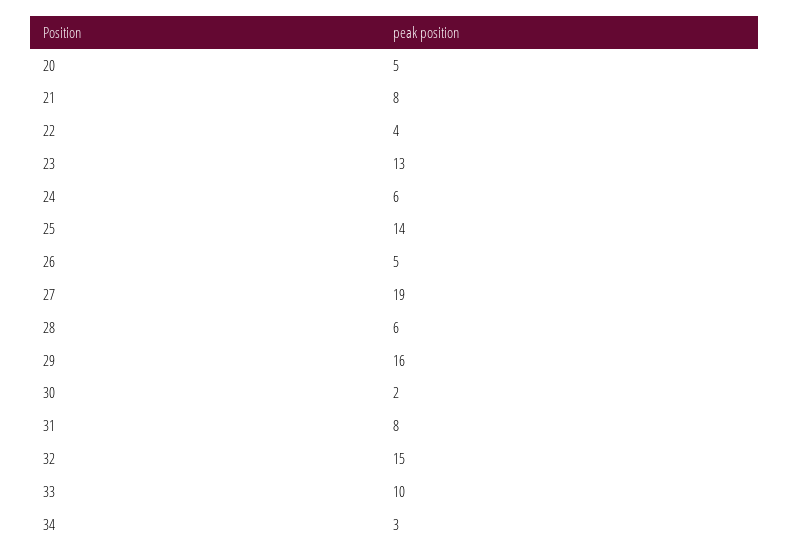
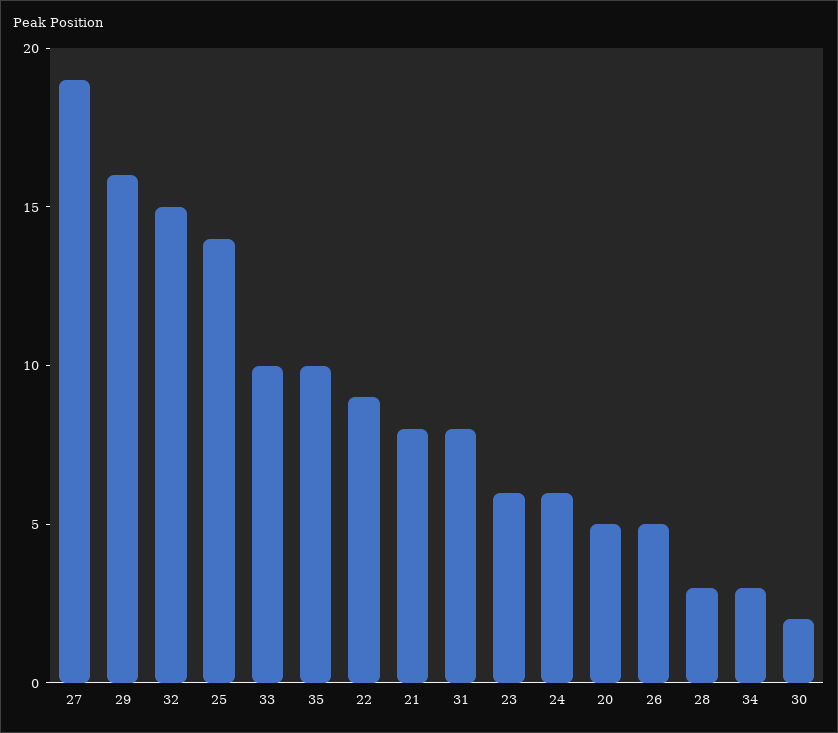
  {
    "20": 5,
    "21": 8,
-   "22": 4,
+   "22": 9,
-   "23": 13,
+   "23": 6,
    "24": 6,
    "25": 14,
    "26": 5,
    "27": 19,
-   "28": 6,
+   "28": 3,
    "29": 16,
    "30": 2,
    "31": 8,
    "32": 15,
    "33": 10,
-   "34": 3
+   "34": 3,
+   "35": 10
  }

